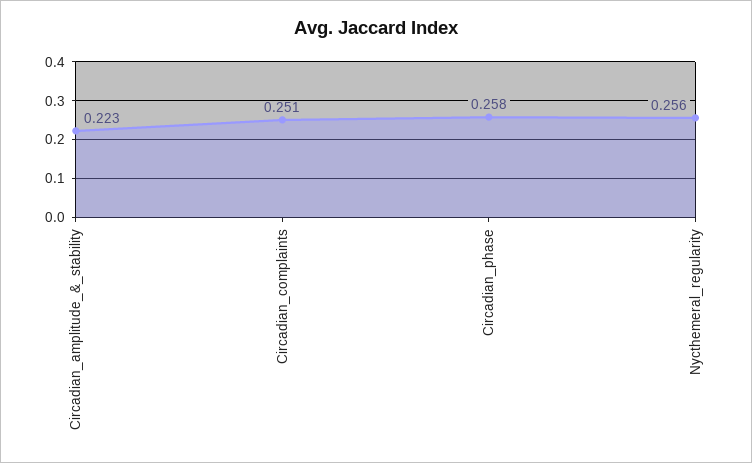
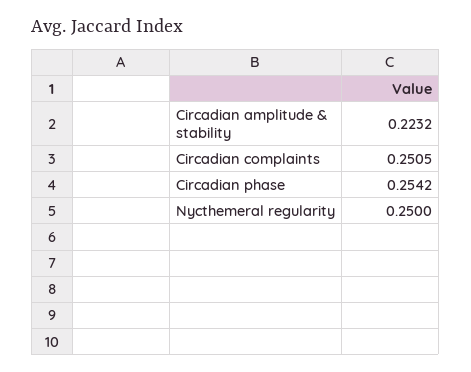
  {
    "Circadian_amplitude_&_stability": 0.2232,
    "Circadian_complaints": 0.2505,
-   "Circadian_phase": 0.258,
+   "Circadian_phase": 0.2542,
-   "Nycthemeral_regularity": 0.256
+   "Nycthemeral_regularity": 0.25
  }

